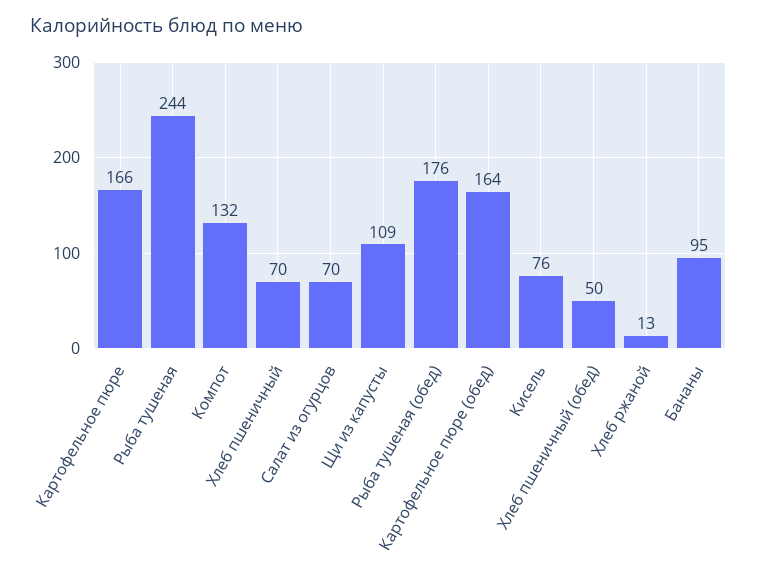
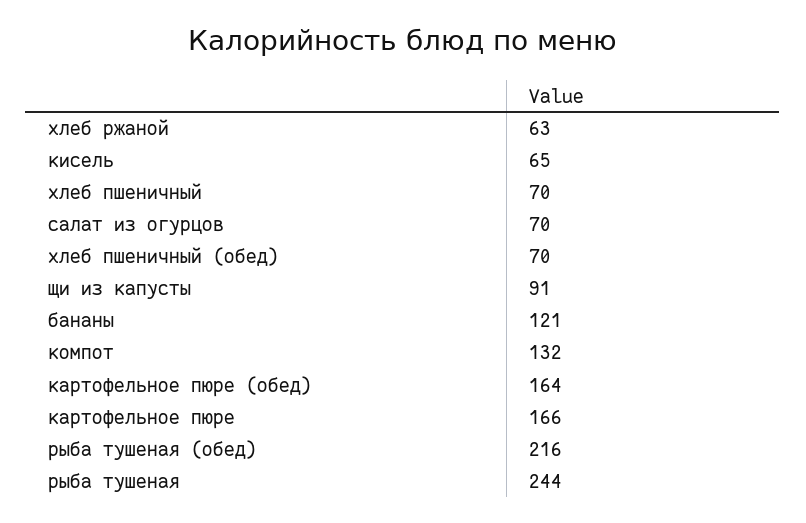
  {
    "Картофельное пюре": 166,
    "Рыба тушеная": 244,
    "Компот": 132,
    "Хлеб пшеничный": 70,
    "Салат из огурцов": 70,
-   "Щи из капусты": 109,
+   "Щи из капусты": 91,
-   "Рыба тушеная (обед)": 176,
+   "Рыба тушеная (обед)": 216,
    "Картофельное пюре (обед)": 164,
-   "Кисель": 76,
+   "Кисель": 65,
-   "Хлеб пшеничный (обед)": 50,
+   "Хлеб пшеничный (обед)": 70,
-   "Хлеб ржаной": 13,
+   "Хлеб ржаной": 63,
-   "Бананы": 95
+   "Бананы": 121
  }

